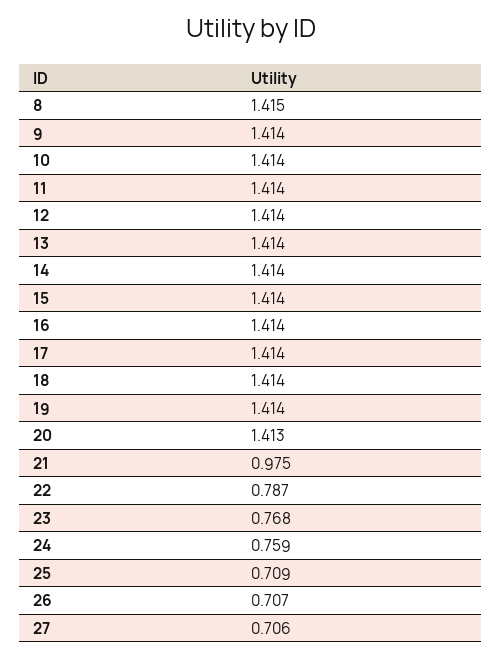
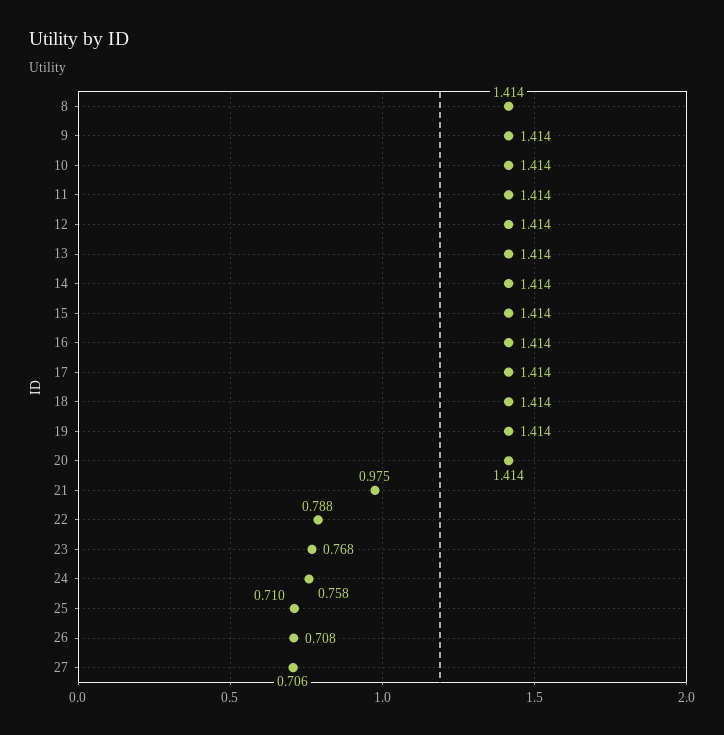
  {
-   "8": 1.415,
+   "8": 1.414,
    "9": 1.414,
    "10": 1.414,
    "11": 1.414,
    "12": 1.414,
    "13": 1.414,
    "14": 1.414,
    "15": 1.414,
    "16": 1.414,
    "17": 1.414,
    "18": 1.414,
    "19": 1.414,
-   "20": 1.413,
+   "20": 1.414,
    "21": 0.975,
-   "22": 0.787,
+   "22": 0.788,
    "23": 0.768,
-   "24": 0.759,
+   "24": 0.758,
-   "25": 0.709,
+   "25": 0.71,
-   "26": 0.707,
+   "26": 0.708,
    "27": 0.706
  }

